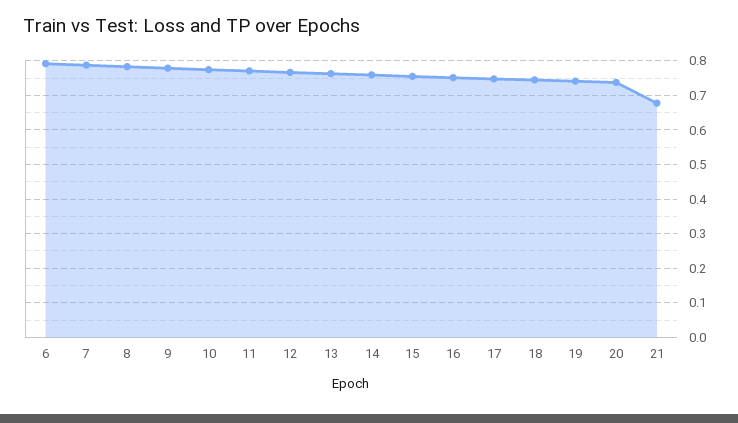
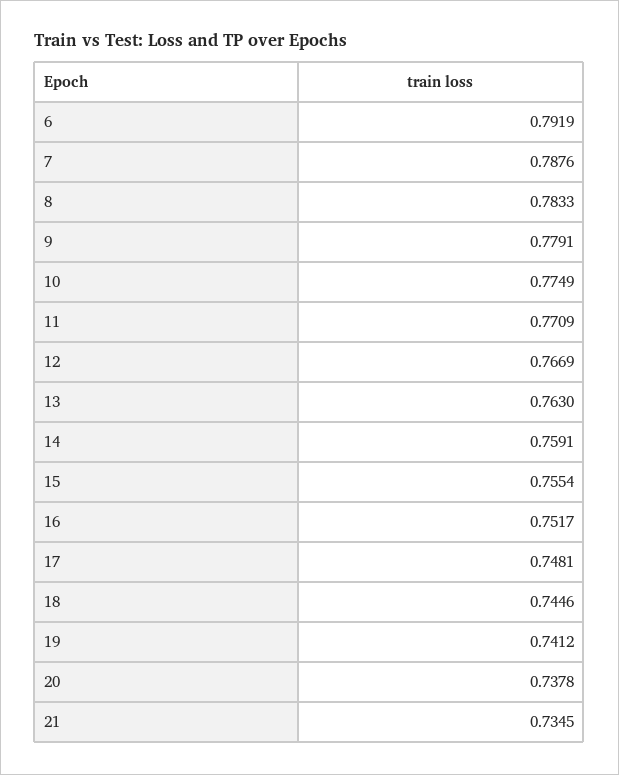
  {
    "6": 0.7919,
    "7": 0.7876,
    "8": 0.7833,
    "9": 0.7791,
    "10": 0.7749,
    "11": 0.7709,
    "12": 0.7669,
    "13": 0.763,
    "14": 0.7591,
    "15": 0.7554,
    "16": 0.7517,
    "17": 0.7481,
    "18": 0.7446,
    "19": 0.7412,
    "20": 0.7378,
-   "21": 0.68
+   "21": 0.7345
  }

